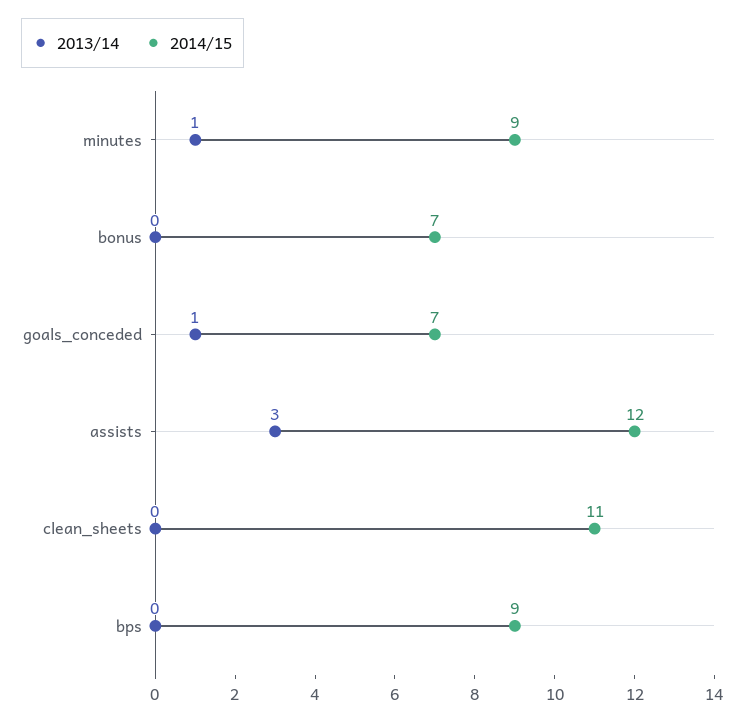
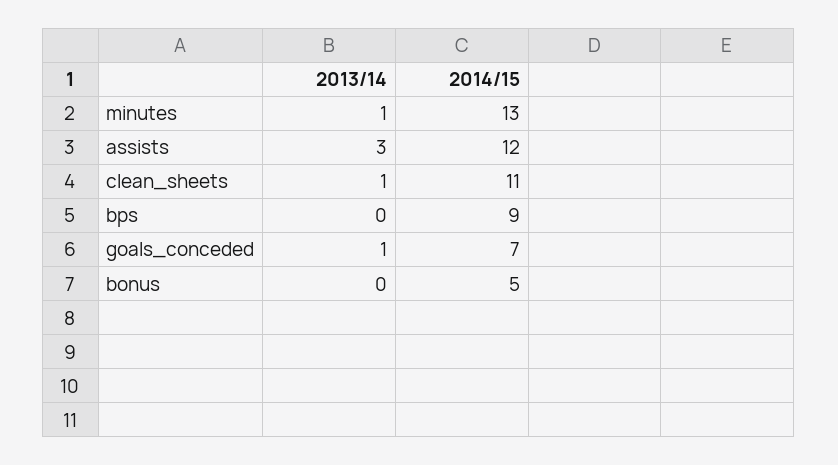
  {
    "2013/14": {
      "minutes": 1,
      "bonus": 0,
      "goals_conceded": 1,
      "assists": 3,
-     "clean_sheets": 0,
+     "clean_sheets": 1,
      "bps": 0
    },
    "2014/15": {
-     "minutes": 9,
+     "minutes": 13,
-     "bonus": 7,
+     "bonus": 5,
      "goals_conceded": 7,
      "assists": 12,
      "clean_sheets": 11,
      "bps": 9
    }
  }

